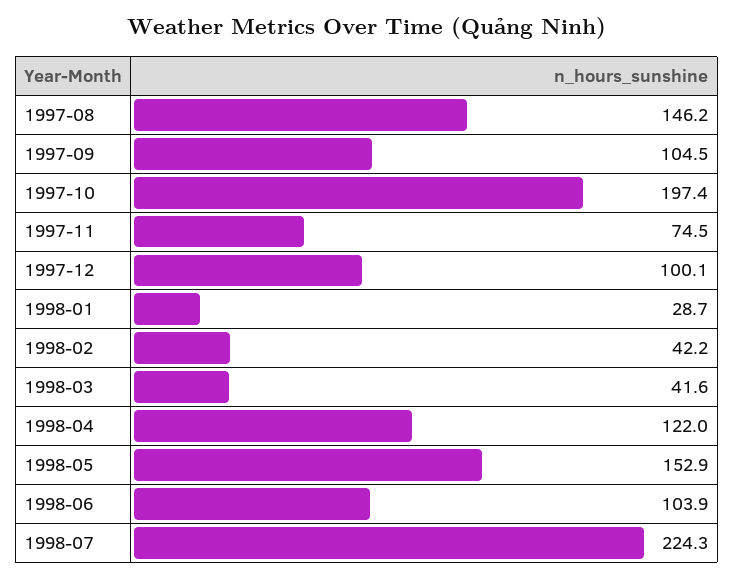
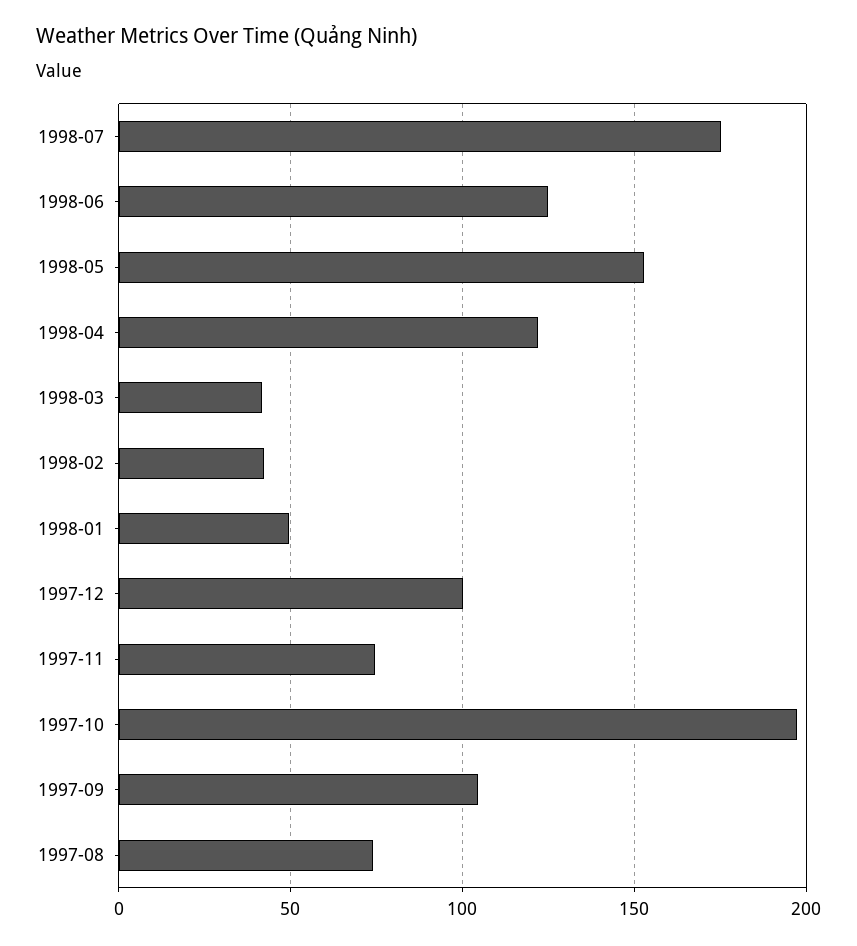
  {
-   "1997-08": 146.2,
+   "1997-08": 75,
    "1997-09": 104.5,
    "1997-10": 197.4,
    "1997-11": 74.5,
    "1997-12": 100.1,
-   "1998-01": 28.7,
+   "1998-01": 50,
    "1998-02": 42.2,
    "1998-03": 41.6,
    "1998-04": 122,
    "1998-05": 152.9,
-   "1998-06": 103.9,
+   "1998-06": 125,
-   "1998-07": 224.3
+   "1998-07": 175
  }

